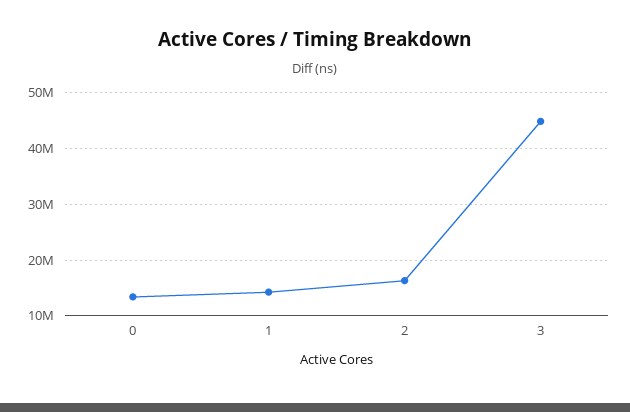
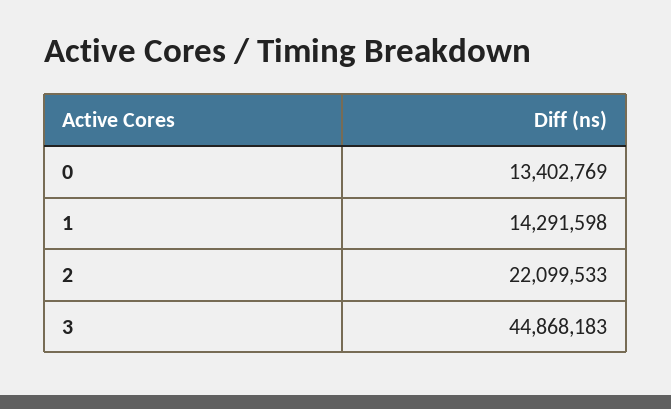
  {
    "0": 13402769,
    "1": 14291598,
-   "2": 16000000,
+   "2": 22099533,
    "3": 44868183
  }

